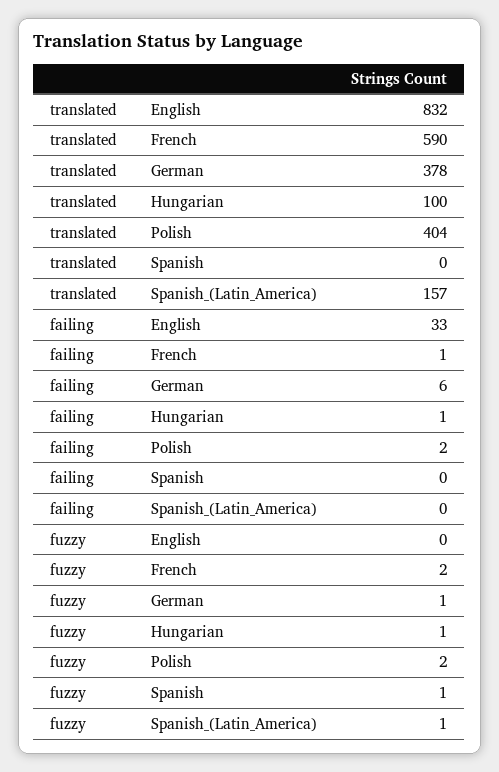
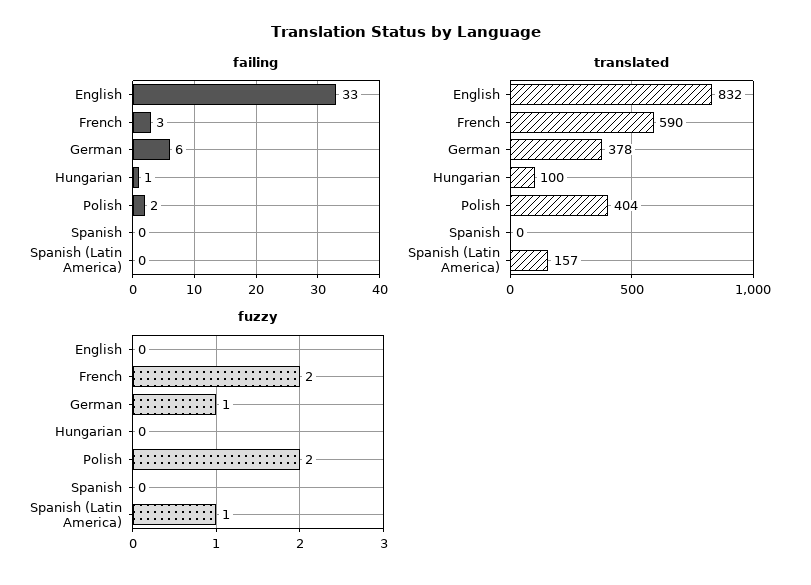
  {
    "translated": {
      "English": 832,
      "French": 590,
      "German": 378,
      "Hungarian": 100,
      "Polish": 404,
      "Spanish": 0,
      "Spanish_(Latin_America)": 157
    },
    "failing": {
      "English": 33,
-     "French": 1,
+     "French": 3,
      "German": 6,
      "Hungarian": 1,
      "Polish": 2,
      "Spanish": 0,
      "Spanish_(Latin_America)": 0
    },
    "fuzzy": {
      "English": 0,
      "French": 2,
      "German": 1,
-     "Hungarian": 1,
+     "Hungarian": 0,
      "Polish": 2,
-     "Spanish": 1,
+     "Spanish": 0,
      "Spanish_(Latin_America)": 1
    }
  }

